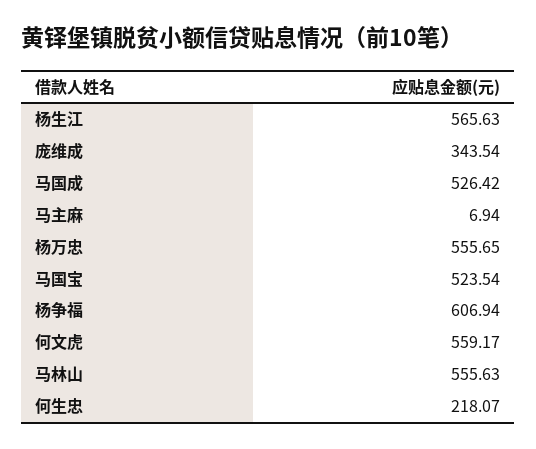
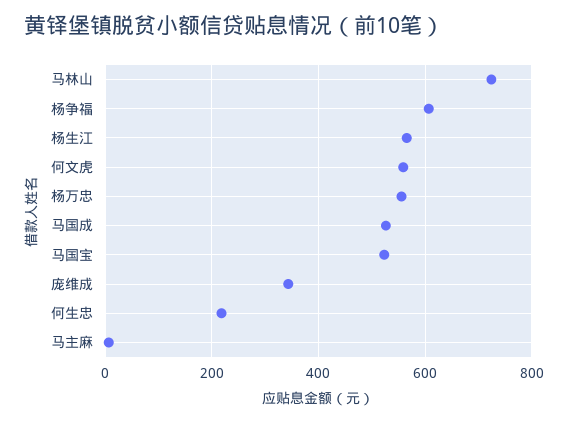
  {
    "杨生江": 565.63,
    "庞维成": 343.54,
    "马国成": 526.42,
    "马主麻": 6.94,
    "杨万忠": 555.65,
    "马国宝": 523.54,
    "杨争福": 606.94,
    "何文虎": 559.17,
-   "马林山": 555.63,
+   "马林山": 720,
    "何生忠": 218.07
  }

